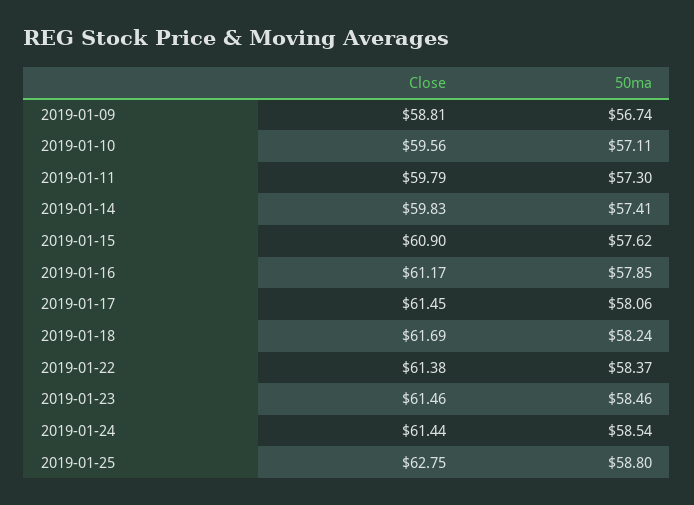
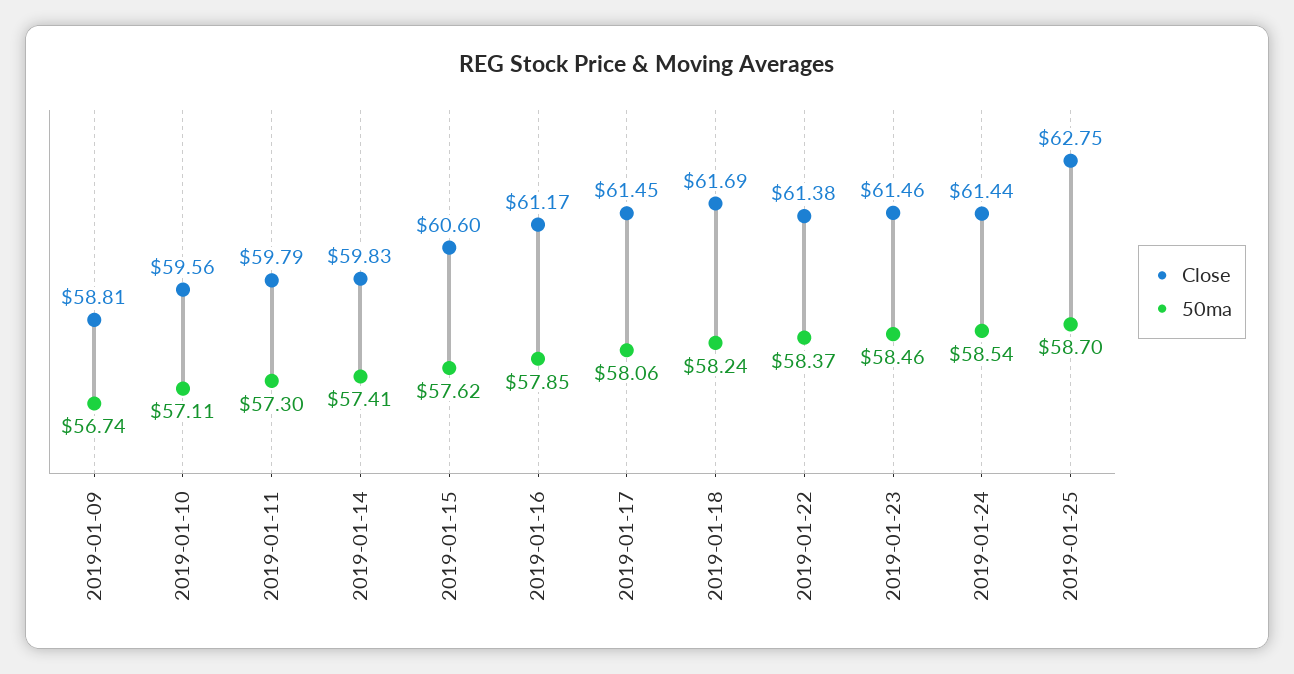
  {
    "Close": {
      "2019-01-09": 58.81,
      "2019-01-10": 59.56,
      "2019-01-11": 59.79,
      "2019-01-14": 59.83,
-     "2019-01-15": 60.9,
+     "2019-01-15": 60.6,
      "2019-01-16": 61.17,
      "2019-01-17": 61.45,
      "2019-01-18": 61.69,
      "2019-01-22": 61.38,
      "2019-01-23": 61.46,
      "2019-01-24": 61.44,
      "2019-01-25": 62.75
    },
    "50ma": {
      "2019-01-09": 56.74,
      "2019-01-10": 57.11,
      "2019-01-11": 57.3,
      "2019-01-14": 57.41,
      "2019-01-15": 57.62,
      "2019-01-16": 57.85,
      "2019-01-17": 58.06,
      "2019-01-18": 58.24,
      "2019-01-22": 58.37,
      "2019-01-23": 58.46,
      "2019-01-24": 58.54,
-     "2019-01-25": 58.8
+     "2019-01-25": 58.7
    }
  }

